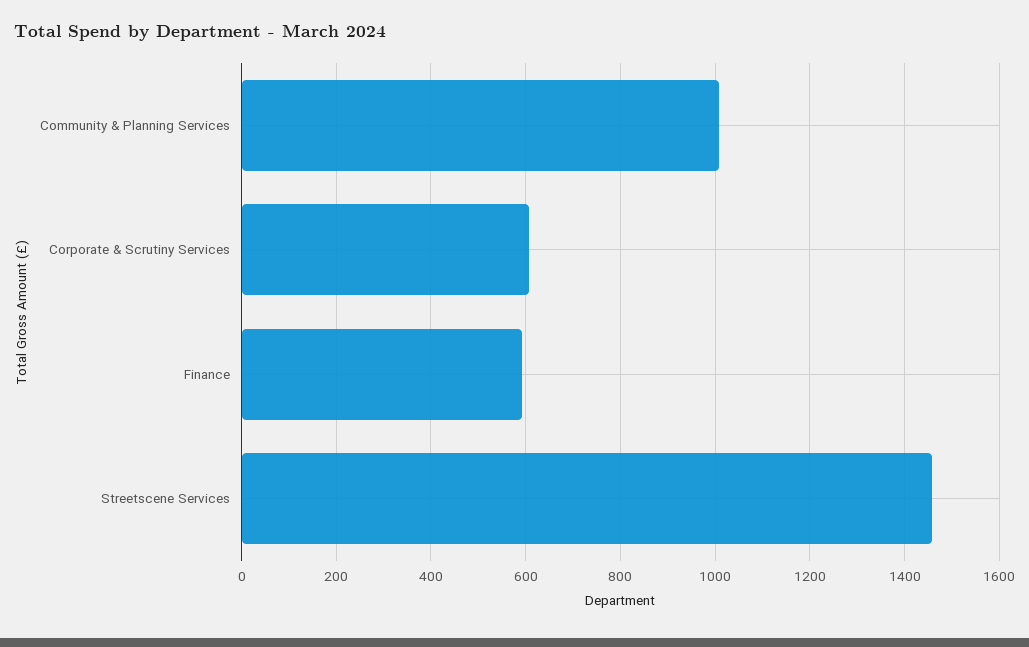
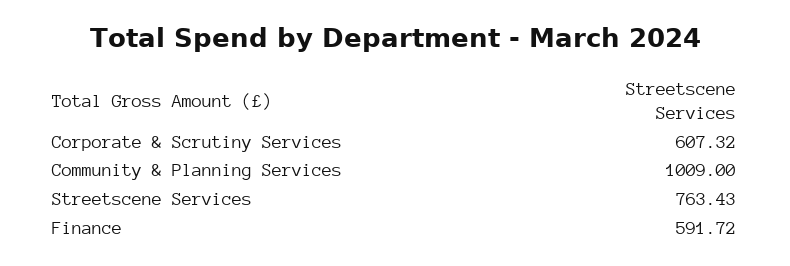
  {
    "Community & Planning Services": 1009,
    "Corporate & Scrutiny Services": 607.32,
    "Finance": 591.72,
-   "Streetscene Services": 1460
+   "Streetscene Services": 763.43
  }

